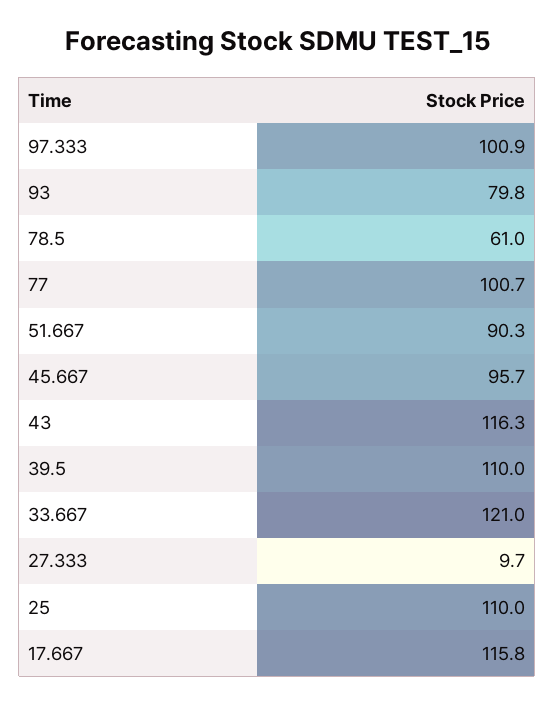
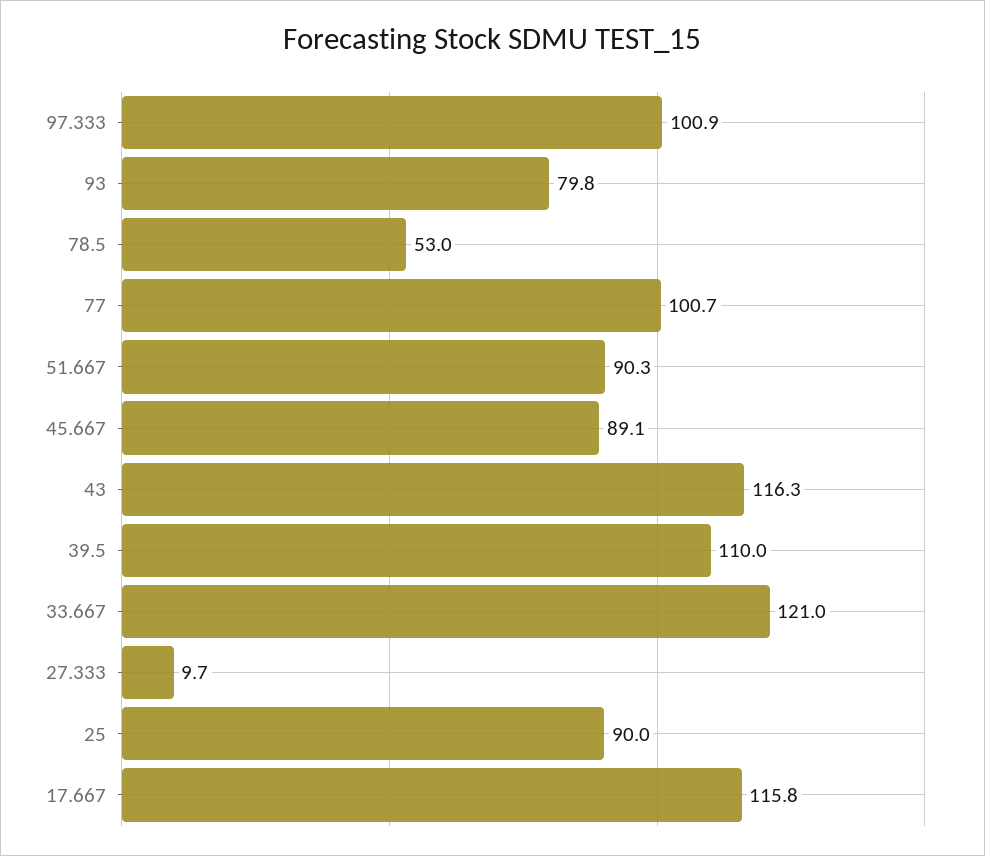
  {
    "97.333": 100.9,
    "93": 79.8,
-   "78.5": 61,
+   "78.5": 53,
    "77": 100.7,
    "51.667": 90.3,
-   "45.667": 95.7,
+   "45.667": 89.1,
    "43": 116.3,
    "39.5": 110,
    "33.667": 121,
    "27.333": 9.7,
-   "25": 110,
+   "25": 90,
    "17.667": 115.8
  }

